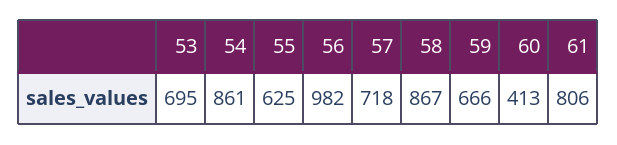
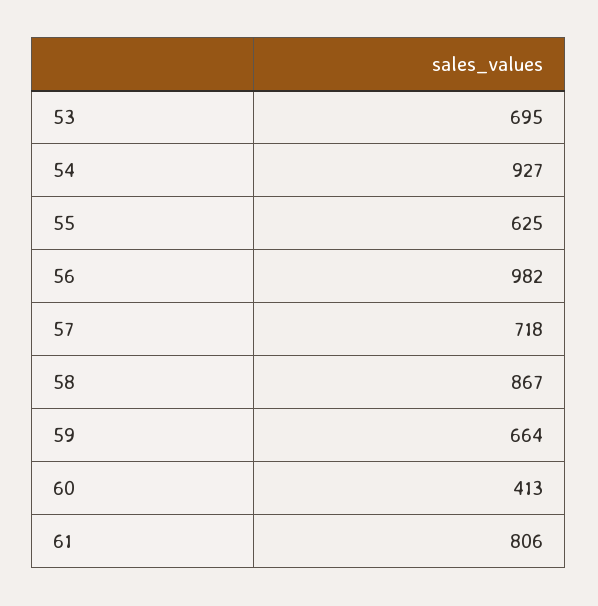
  {
    "53": 695,
-   "54": 861,
+   "54": 927,
    "55": 625,
    "56": 982,
    "57": 718,
    "58": 867,
-   "59": 666,
+   "59": 664,
    "60": 413,
    "61": 806
  }

